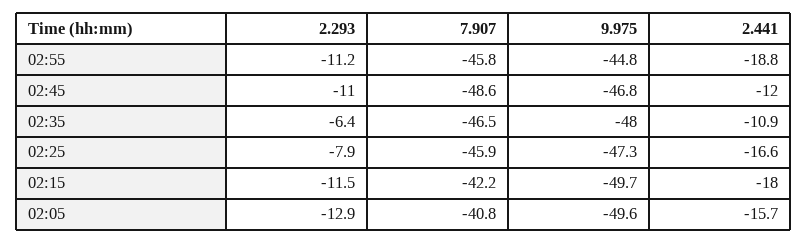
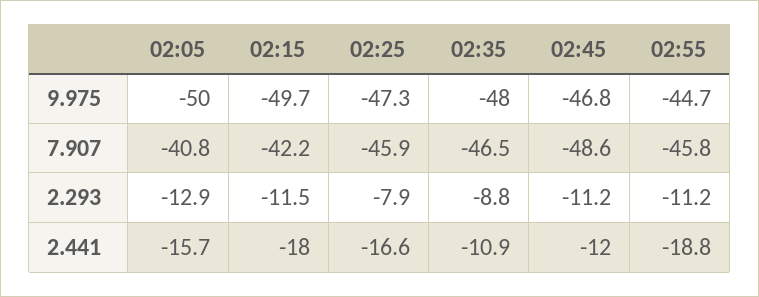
  {
    "2.293": {
      "02:55": -11.2,
-     "02:45": -11,
+     "02:45": -11.2,
-     "02:35": -6.4,
+     "02:35": -8.8,
      "02:25": -7.9,
      "02:15": -11.5,
      "02:05": -12.9
    },
    "7.907": {
      "02:55": -45.8,
      "02:45": -48.6,
      "02:35": -46.5,
      "02:25": -45.9,
      "02:15": -42.2,
      "02:05": -40.8
    },
    "9.975": {
-     "02:55": -44.8,
+     "02:55": -44.7,
      "02:45": -46.8,
      "02:35": -48,
      "02:25": -47.3,
      "02:15": -49.7,
-     "02:05": -49.6
+     "02:05": -50
    },
    "2.441": {
      "02:55": -18.8,
      "02:45": -12,
      "02:35": -10.9,
      "02:25": -16.6,
      "02:15": -18,
      "02:05": -15.7
    }
  }

